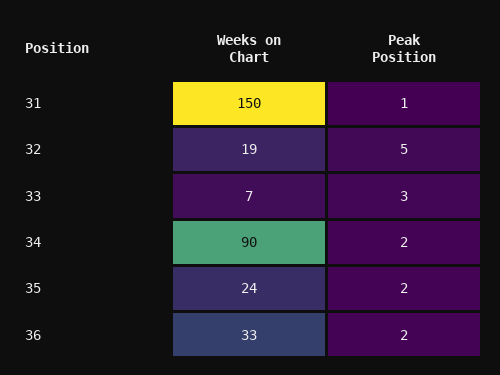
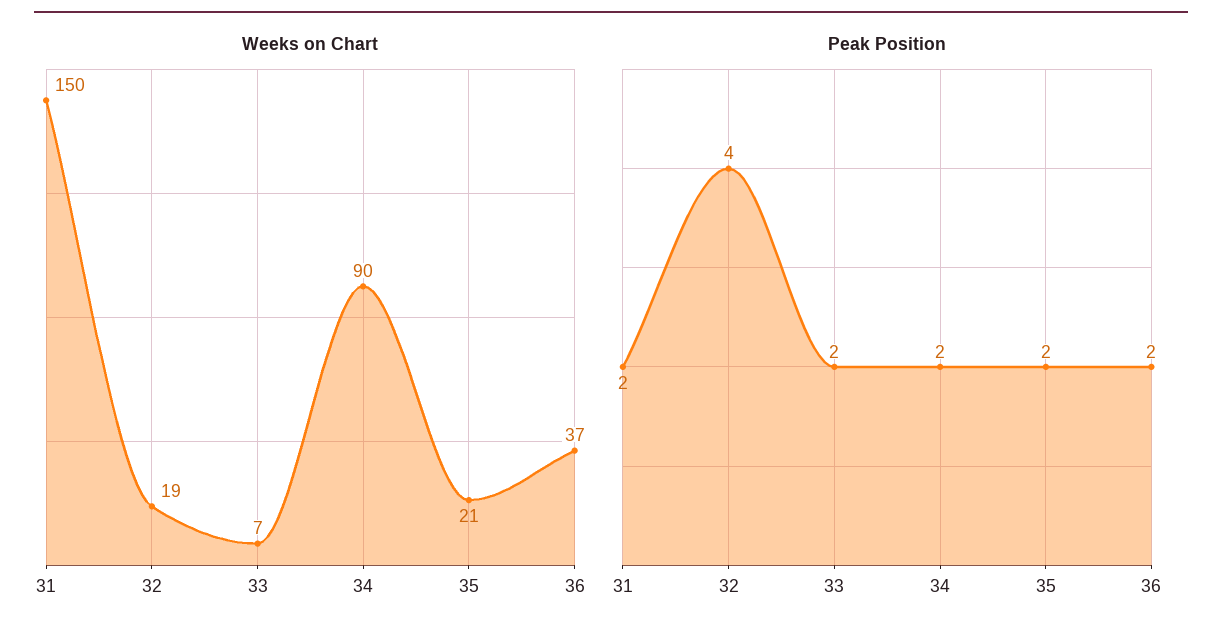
  {
    "Weeks on Chart": {
      "31": 150,
      "32": 19,
      "33": 7,
      "34": 90,
-     "35": 24,
+     "35": 21,
-     "36": 33
+     "36": 37
    },
    "Peak Position": {
-     "31": 1,
+     "31": 2,
-     "32": 5,
+     "32": 4,
-     "33": 3,
+     "33": 2,
      "34": 2,
      "35": 2,
      "36": 2
    }
  }

